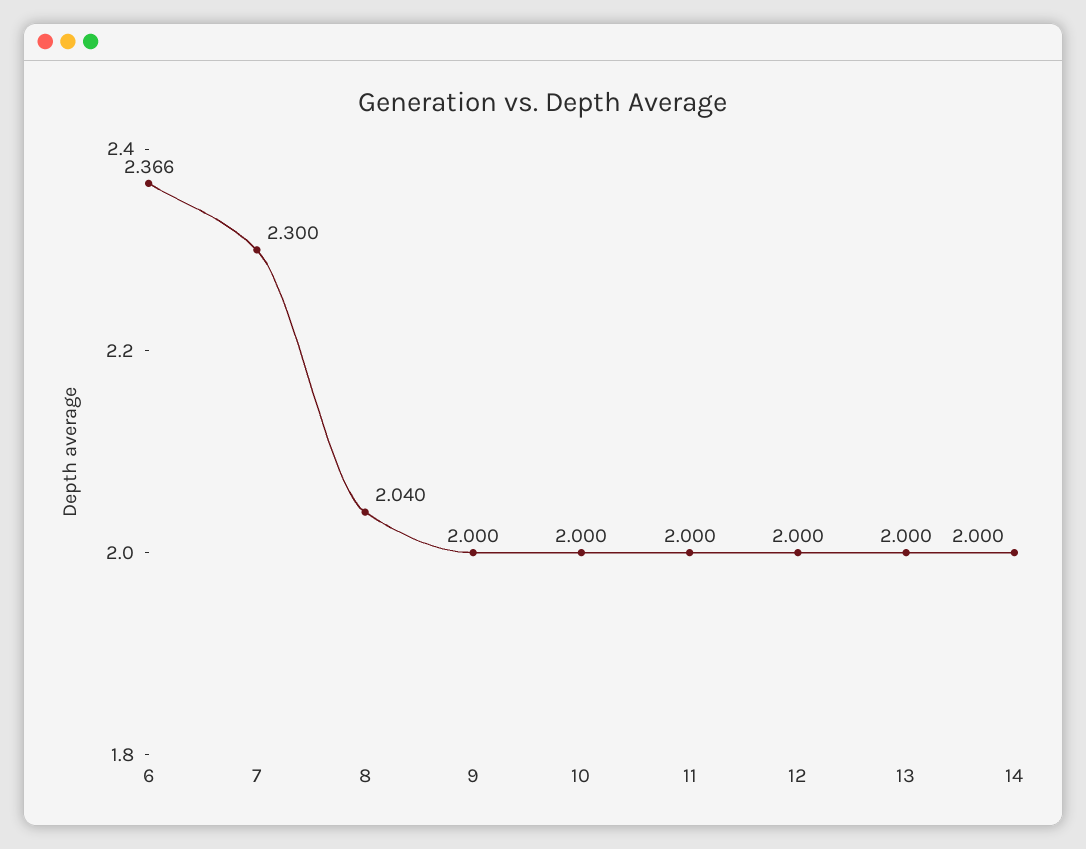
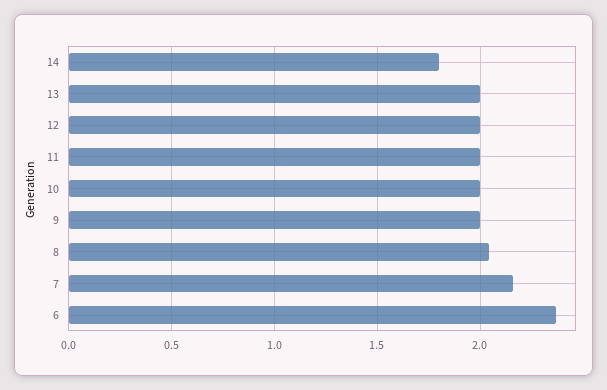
  {
    "6": 2.366,
-   "7": 2.3,
+   "7": 2.15,
    "8": 2.04,
    "9": 2,
    "10": 2,
    "11": 2,
    "12": 2,
    "13": 2,
-   "14": 2
+   "14": 1.8
  }

